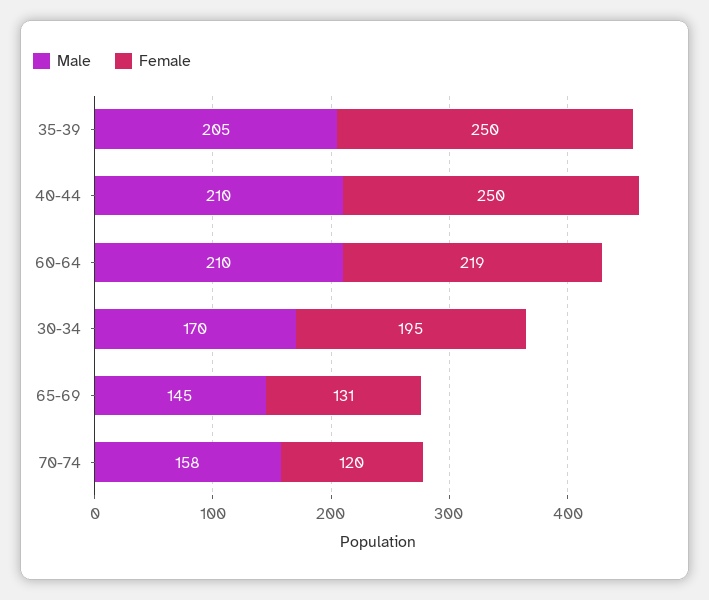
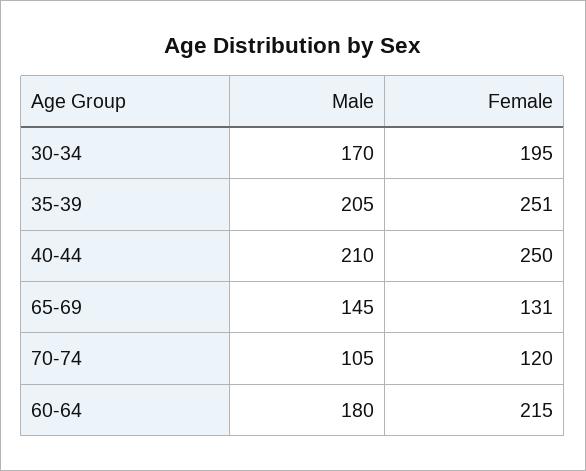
  {
    "Male": {
      "35-39": 205,
      "40-44": 210,
-     "60-64": 210,
+     "60-64": 180,
      "30-34": 170,
      "65-69": 145,
-     "70-74": 158
+     "70-74": 105
    },
    "Female": {
-     "35-39": 250,
+     "35-39": 251,
      "40-44": 250,
-     "60-64": 219,
+     "60-64": 215,
      "30-34": 195,
      "65-69": 131,
      "70-74": 120
    }
  }

